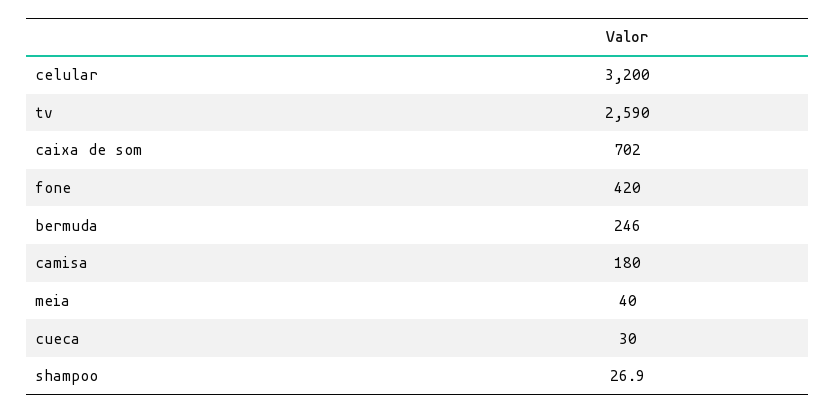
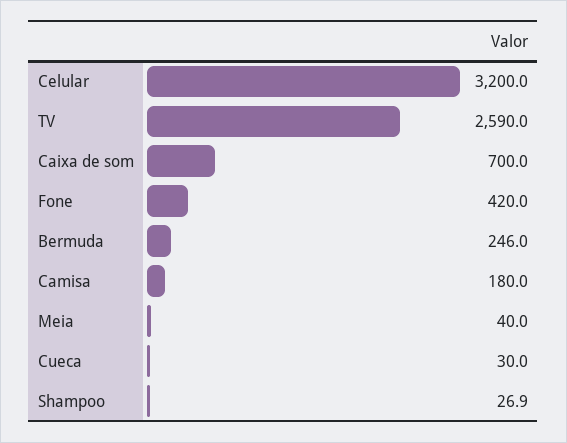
  {
    "celular": 3200,
    "tv": 2590,
-   "caixa de som": 702,
+   "caixa de som": 700,
    "fone": 420,
    "bermuda": 246,
    "camisa": 180,
    "meia": 40,
    "cueca": 30,
    "shampoo": 26.9
  }

